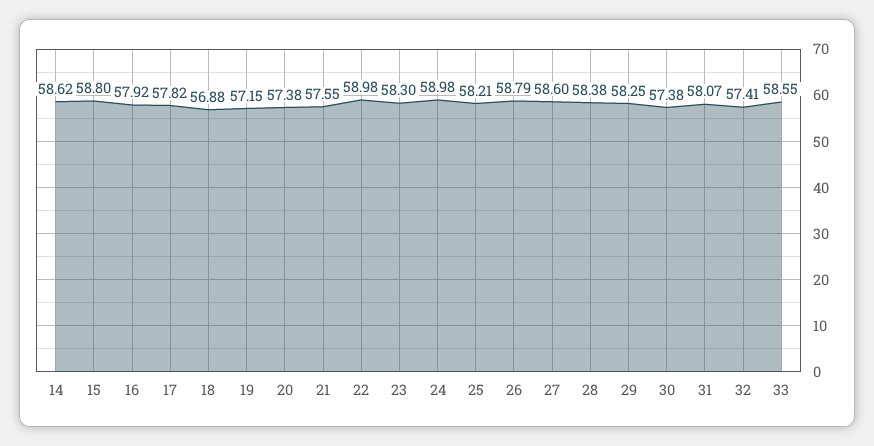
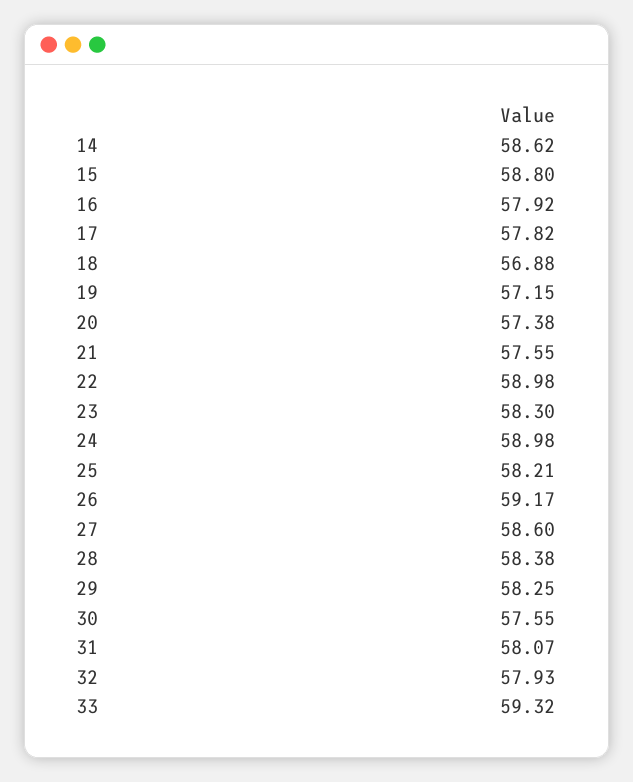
  {
    "14": 58.62,
    "15": 58.8,
    "16": 57.92,
    "17": 57.82,
    "18": 56.88,
    "19": 57.15,
    "20": 57.38,
    "21": 57.55,
    "22": 58.98,
    "23": 58.3,
    "24": 58.98,
    "25": 58.21,
-   "26": 58.79,
+   "26": 59.17,
    "27": 58.6,
    "28": 58.38,
    "29": 58.25,
-   "30": 57.38,
+   "30": 57.55,
    "31": 58.07,
-   "32": 57.41,
+   "32": 57.93,
-   "33": 58.55
+   "33": 59.32
  }

